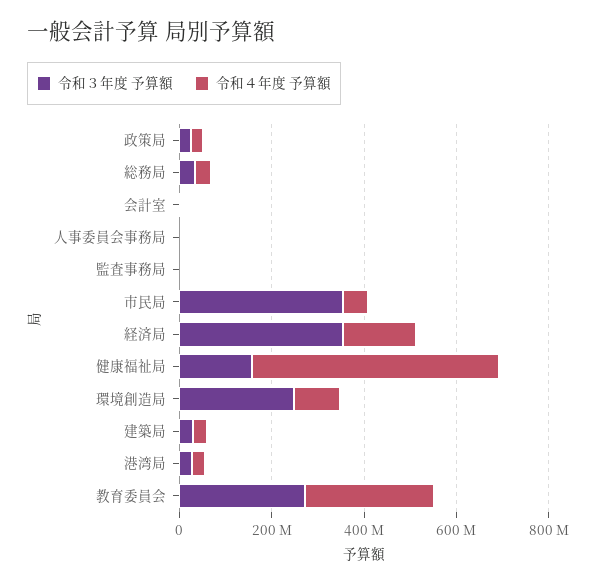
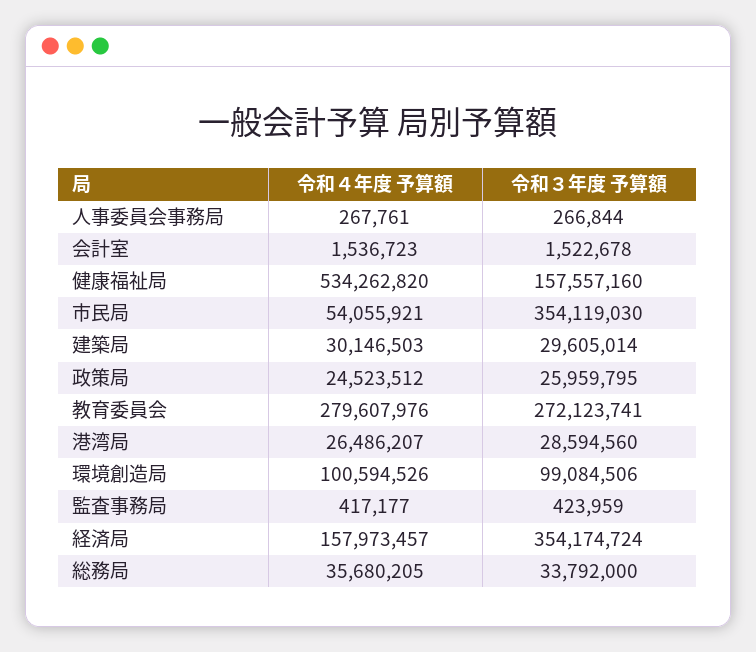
  {
    "令和３年度 予算額": {
      "政策局": 25959795,
      "総務局": 33792000,
      "会計室": 1522678,
      "人事委員会事務局": 266844,
      "監査事務局": 423959,
      "市民局": 354119030,
      "経済局": 354174724,
      "健康福祉局": 157557160,
-     "環境創造局": 250000000,
+     "環境創造局": 99084506,
      "建築局": 29605014,
      "港湾局": 28594560,
      "教育委員会": 272123741
    },
    "令和４年度 予算額": {
      "政策局": 24523512,
      "総務局": 35680205,
      "会計室": 1536723,
      "人事委員会事務局": 267761,
      "監査事務局": 417177,
      "市民局": 54055921,
      "経済局": 157973457,
      "健康福祉局": 534262820,
      "環境創造局": 100594526,
      "建築局": 30146503,
      "港湾局": 26486207,
      "教育委員会": 279607976
    }
  }

